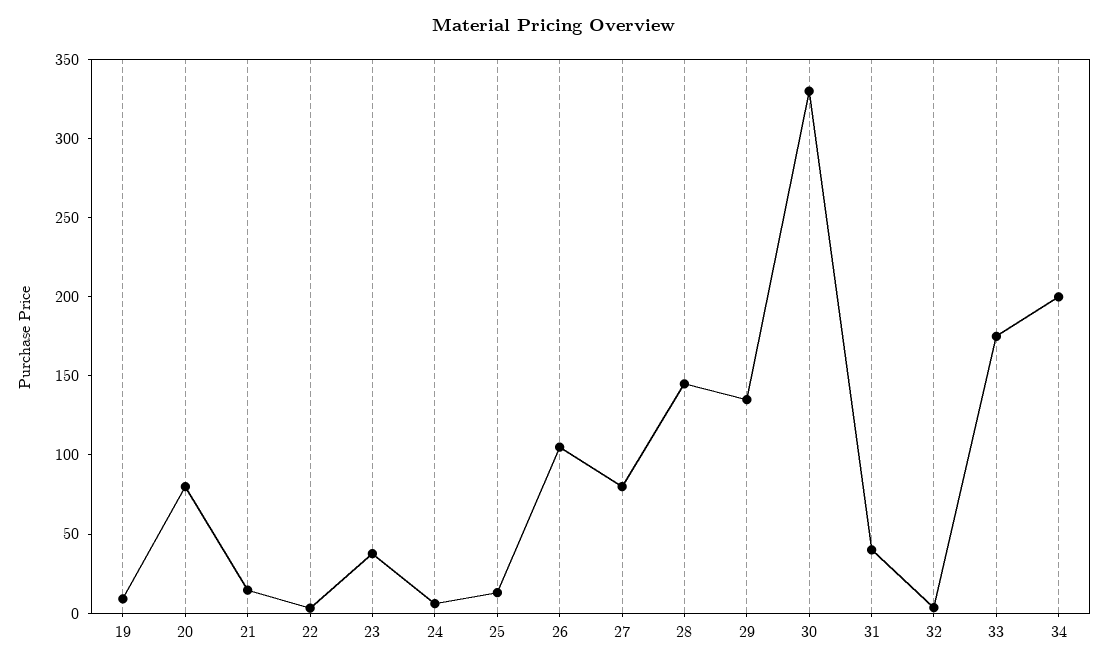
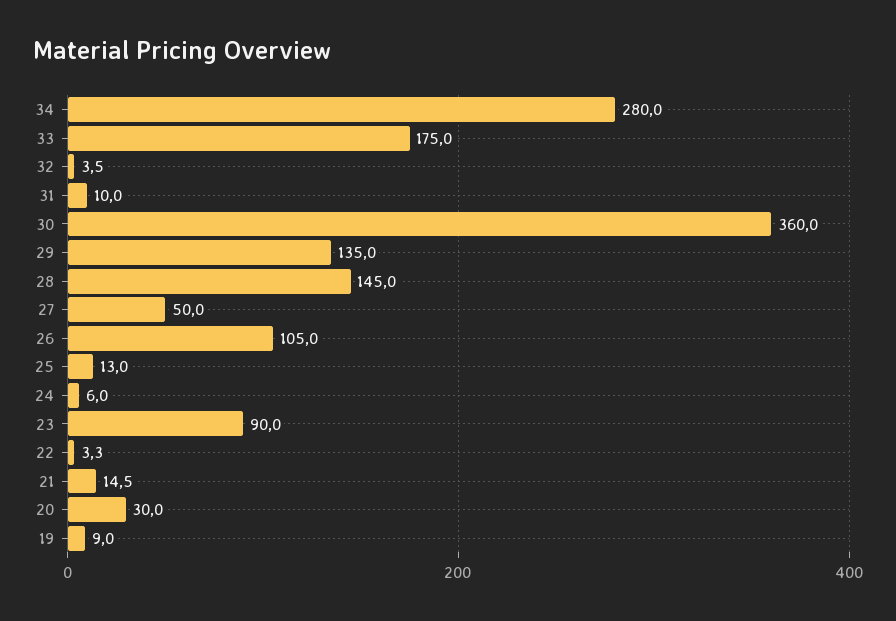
  {
    "19": 9,
-   "20": 80,
+   "20": 30,
    "21": 14.5,
    "22": 3.3,
-   "23": 40,
+   "23": 90,
    "24": 6,
    "25": 13,
    "26": 105,
-   "27": 80,
+   "27": 50,
    "28": 145,
    "29": 135,
-   "30": 330,
+   "30": 360,
-   "31": 40,
+   "31": 10,
    "32": 3.5,
    "33": 175,
-   "34": 200
+   "34": 280
  }

